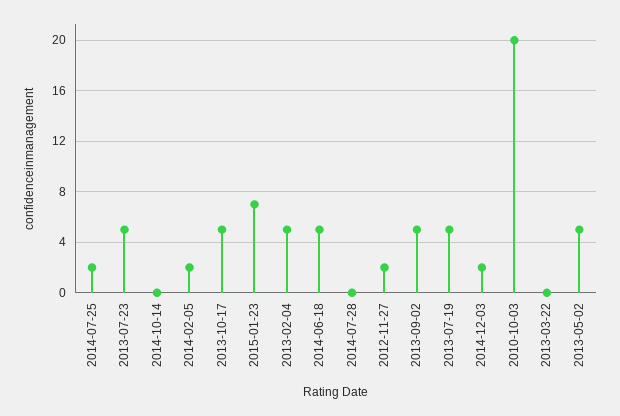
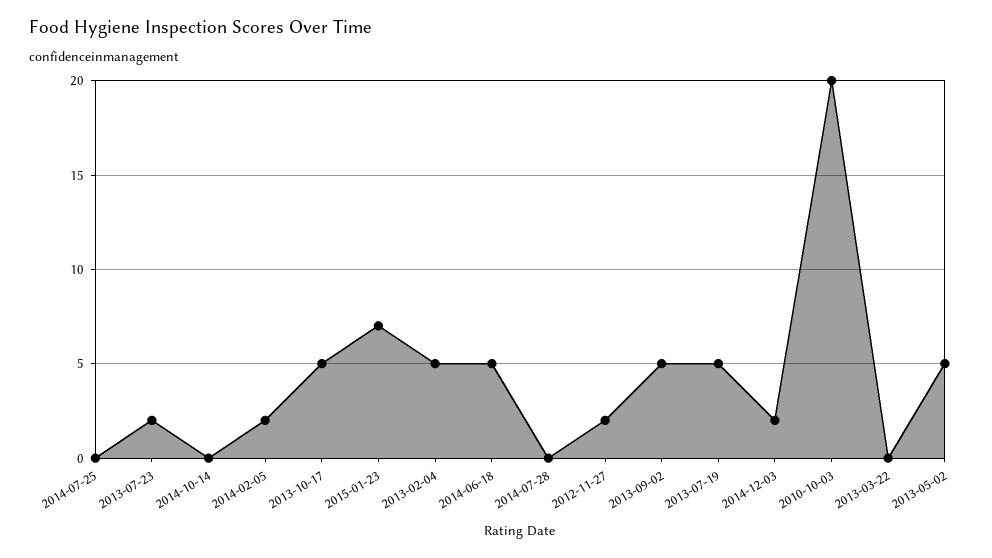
  {
-   "2014-07-25": 2,
+   "2014-07-25": 0,
-   "2013-07-23": 5,
+   "2013-07-23": 2,
    "2014-10-14": 0,
    "2014-02-05": 2,
    "2013-10-17": 5,
    "2015-01-23": 7,
    "2013-02-04": 5,
    "2014-06-18": 5,
    "2014-07-28": 0,
    "2012-11-27": 2,
    "2013-09-02": 5,
    "2013-07-19": 5,
    "2014-12-03": 2,
    "2010-10-03": 20,
    "2013-03-22": 0,
    "2013-05-02": 5
  }

